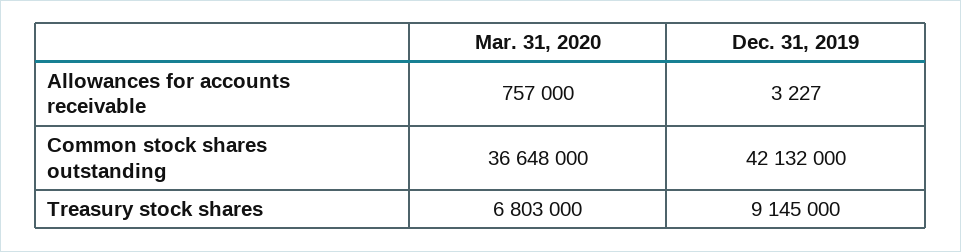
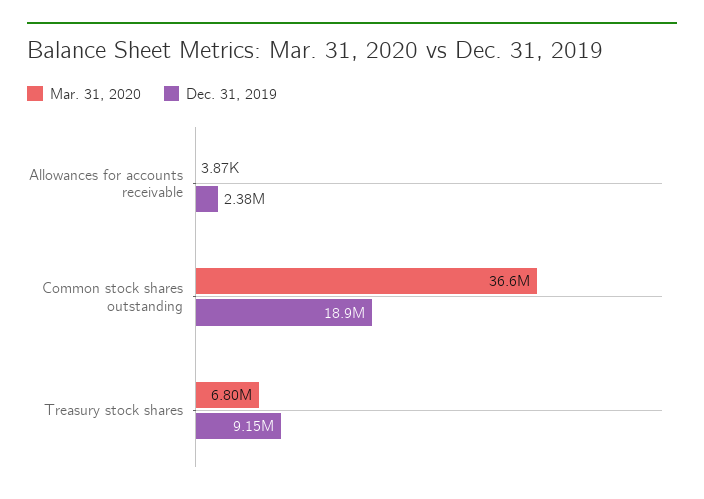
  {
    "Mar. 31, 2020": {
-     "Allowances for accounts receivable": 757000,
+     "Allowances for accounts receivable": 3870,
      "Common stock shares outstanding": 36648000,
      "Treasury stock shares": 6803000
    },
    "Dec. 31, 2019": {
-     "Allowances for accounts receivable": 3227,
+     "Allowances for accounts receivable": 2380000,
-     "Common stock shares outstanding": 42132000,
+     "Common stock shares outstanding": 18900000,
      "Treasury stock shares": 9145000
    }
  }

